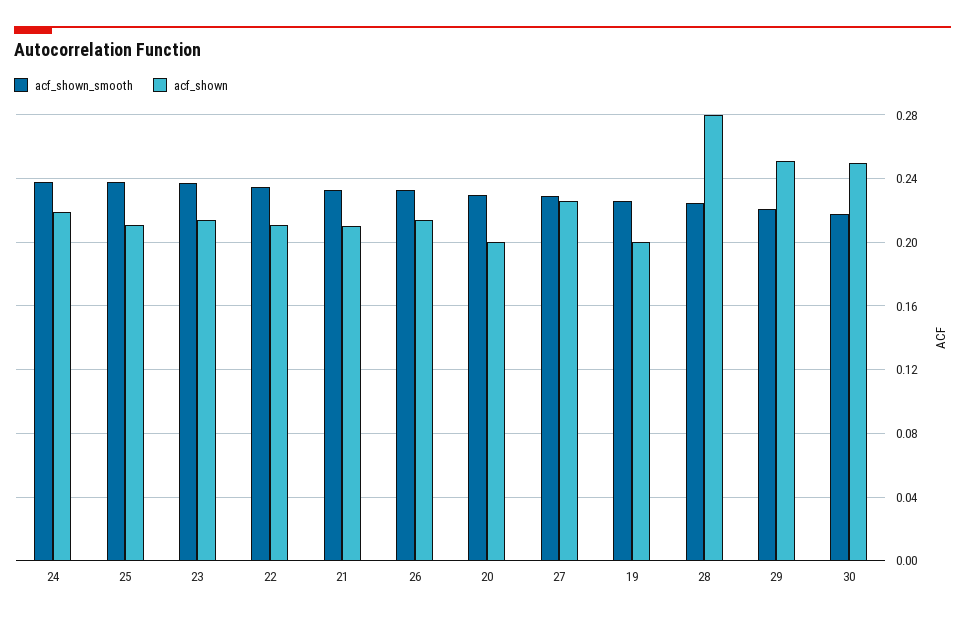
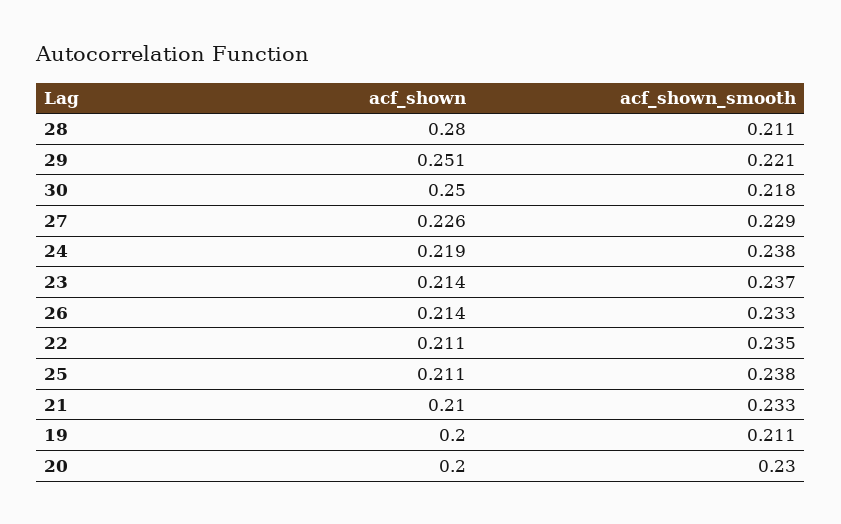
  {
    "acf_shown_smooth": {
      "24": 0.238,
      "25": 0.238,
      "23": 0.237,
      "22": 0.235,
      "21": 0.233,
      "26": 0.233,
      "20": 0.23,
      "27": 0.229,
-     "19": 0.225,
+     "19": 0.211,
-     "28": 0.225,
+     "28": 0.211,
      "29": 0.221,
      "30": 0.218
    },
    "acf_shown": {
      "24": 0.219,
      "25": 0.211,
      "23": 0.214,
      "22": 0.211,
      "21": 0.21,
      "26": 0.214,
      "20": 0.2,
      "27": 0.226,
      "19": 0.2,
      "28": 0.28,
      "29": 0.251,
      "30": 0.25
    }
  }

